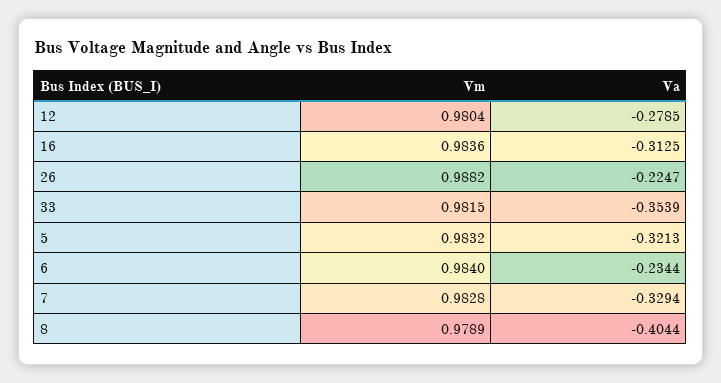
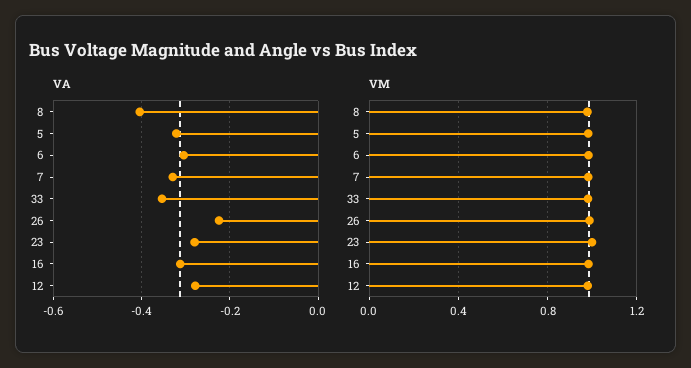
  {
    "Vm": {
      "12": 0.9804,
      "16": 0.9836,
      "26": 0.9882,
      "33": 0.9815,
      "5": 0.9832,
      "6": 0.984,
      "7": 0.9828,
-     "8": 0.9789
+     "8": 0.9789,
+     "23": 1
    },
    "Va": {
      "12": -0.2785,
      "16": -0.3125,
      "26": -0.2247,
      "33": -0.3539,
      "5": -0.3213,
-     "6": -0.2344,
+     "6": -0.3,
      "7": -0.3294,
-     "8": -0.4044
+     "8": -0.4044,
+     "23": -0.28
    }
  }

